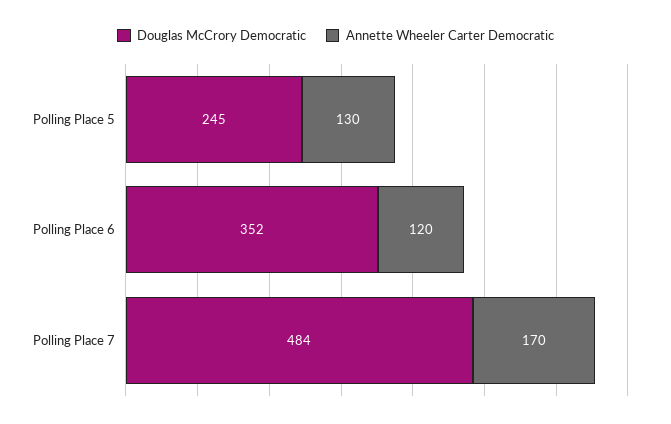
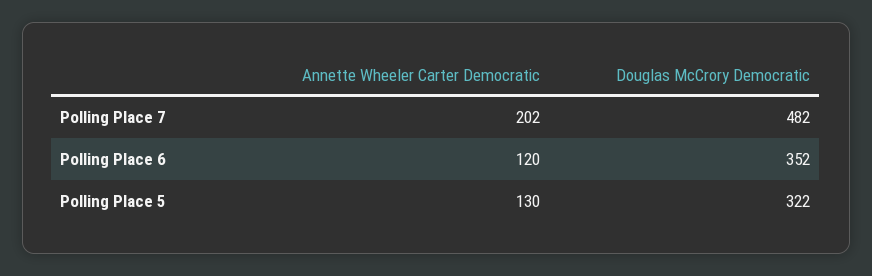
  {
    "Douglas McCrory Democratic": {
-     "Polling Place 5": 245,
+     "Polling Place 5": 322,
      "Polling Place 6": 352,
-     "Polling Place 7": 484
+     "Polling Place 7": 482
    },
    "Annette Wheeler Carter Democratic": {
      "Polling Place 5": 130,
      "Polling Place 6": 120,
-     "Polling Place 7": 170
+     "Polling Place 7": 202
    }
  }

